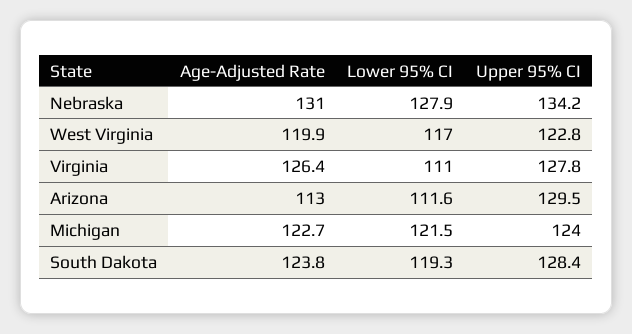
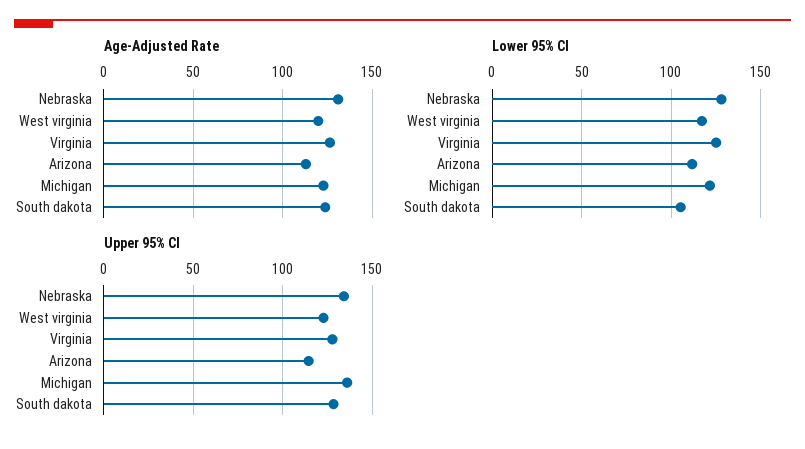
  {
    "Age-Adjusted Rate": {
      "Nebraska": 131,
      "West Virginia": 119.9,
      "Virginia": 126.4,
      "Arizona": 113,
      "Michigan": 122.7,
      "South Dakota": 123.8
    },
    "Lower 95% CI": {
      "Nebraska": 127.9,
      "West Virginia": 117,
-     "Virginia": 111,
+     "Virginia": 125,
      "Arizona": 111.6,
      "Michigan": 121.5,
-     "South Dakota": 119.3
+     "South Dakota": 105
    },
    "Upper 95% CI": {
      "Nebraska": 134.2,
      "West Virginia": 122.8,
      "Virginia": 127.8,
-     "Arizona": 129.5,
+     "Arizona": 115,
-     "Michigan": 124,
+     "Michigan": 135,
      "South Dakota": 128.4
    }
  }

